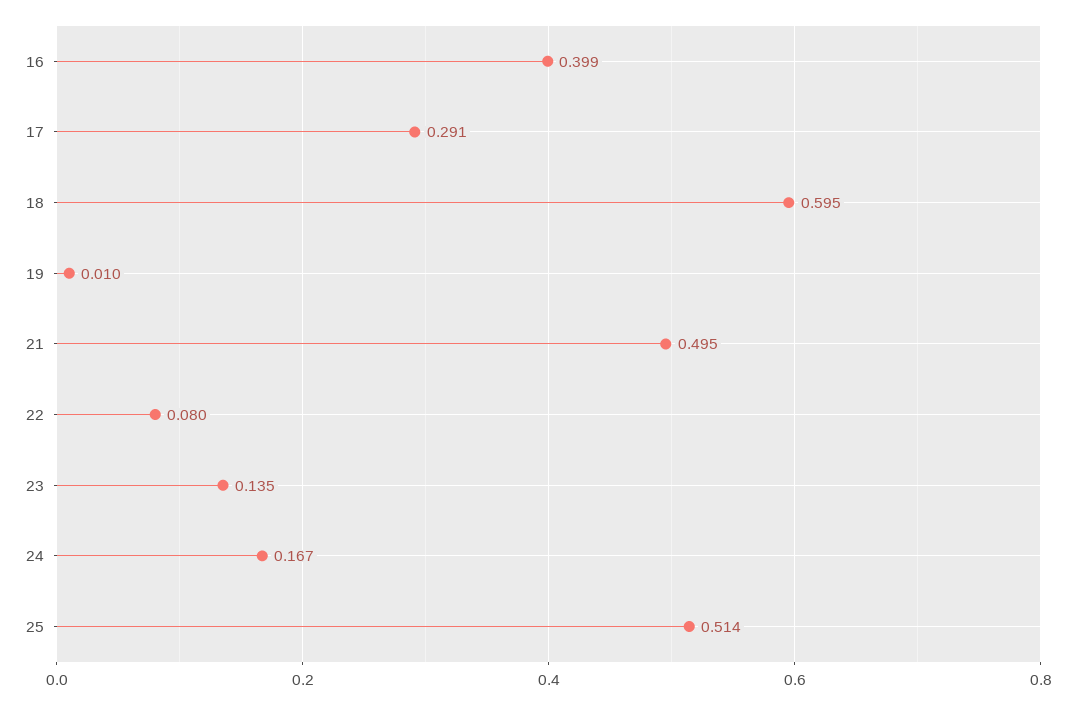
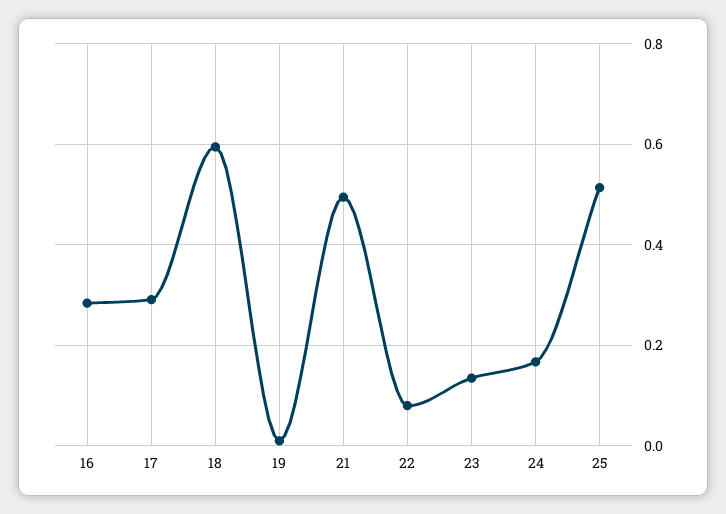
  {
-   "16": 0.399,
+   "16": 0.28,
    "17": 0.291,
    "18": 0.595,
    "19": 0.01,
    "21": 0.495,
    "22": 0.08,
    "23": 0.135,
    "24": 0.167,
    "25": 0.514
  }

